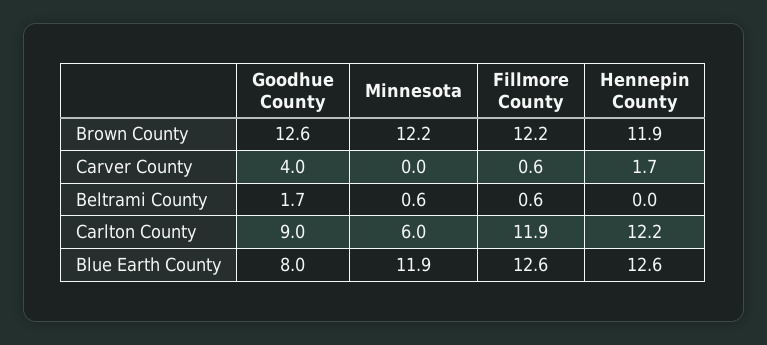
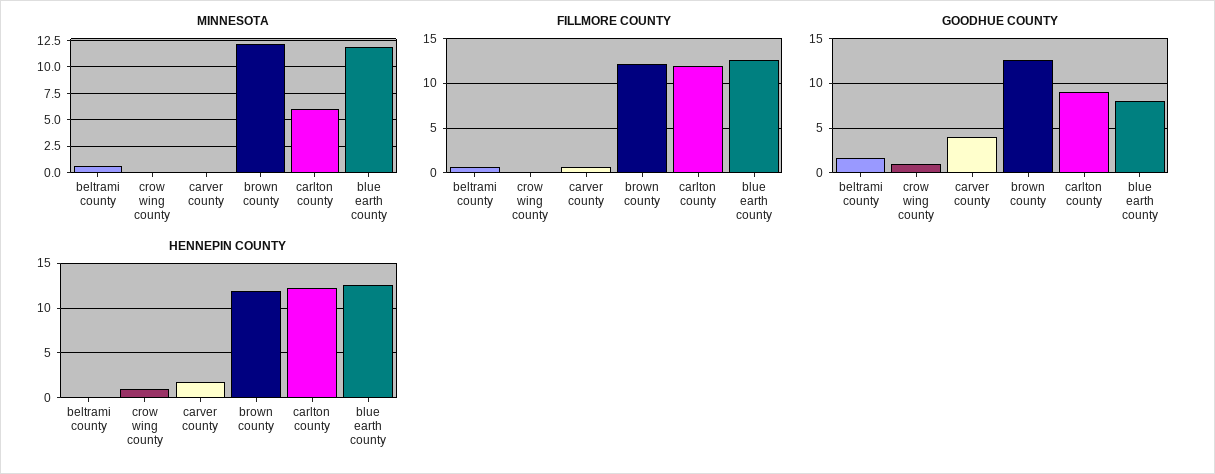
  {
    "Goodhue County": {
      "Brown County": 12.6,
      "Carver County": 4,
      "Beltrami County": 1.7,
      "Carlton County": 9,
-     "Blue Earth County": 8
+     "Blue Earth County": 8,
+     "crow wing county": 1
    },
    "Minnesota": {
      "Brown County": 12.2,
      "Carver County": 0,
      "Beltrami County": 0.6,
      "Carlton County": 6,
-     "Blue Earth County": 11.9
+     "Blue Earth County": 11.9,
+     "crow wing county": 0
    },
    "Fillmore County": {
      "Brown County": 12.2,
      "Carver County": 0.6,
      "Beltrami County": 0.6,
      "Carlton County": 11.9,
-     "Blue Earth County": 12.6
+     "Blue Earth County": 12.6,
+     "crow wing county": 0
    },
    "Hennepin County": {
      "Brown County": 11.9,
      "Carver County": 1.7,
      "Beltrami County": 0,
      "Carlton County": 12.2,
-     "Blue Earth County": 12.6
+     "Blue Earth County": 12.6,
+     "crow wing county": 1
    }
  }

